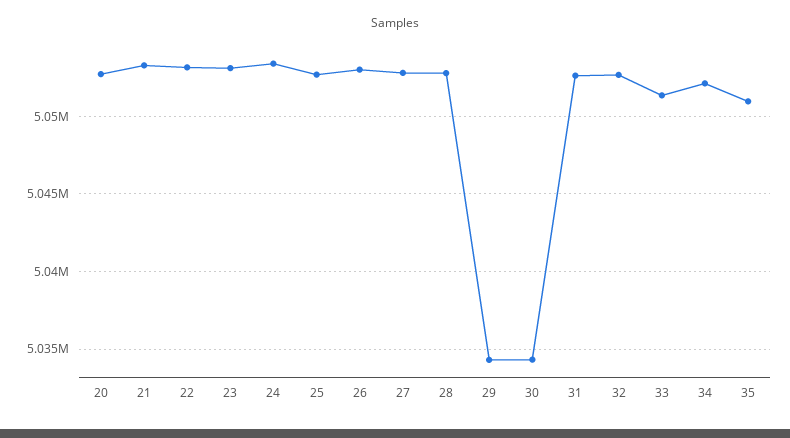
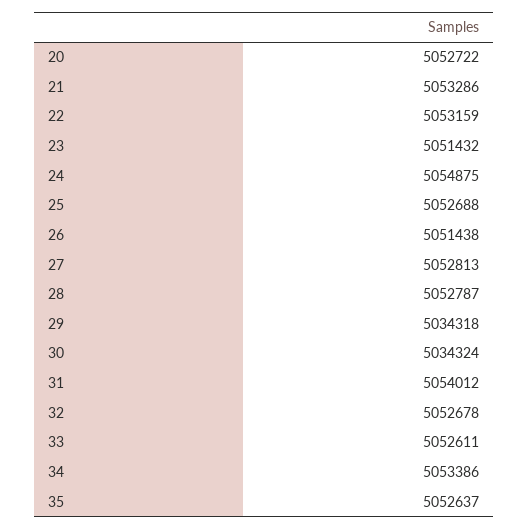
  {
    "20": 5052722,
    "21": 5053286,
    "22": 5053159,
-   "23": 5053000,
+   "23": 5051432,
-   "24": 5053500,
+   "24": 5054875,
    "25": 5052688,
-   "26": 5053000,
+   "26": 5051438,
    "27": 5052813,
    "28": 5052787,
    "29": 5034318,
    "30": 5034324,
-   "31": 5052500,
+   "31": 5054012,
    "32": 5052678,
-   "33": 5051500,
+   "33": 5052611,
-   "34": 5052000,
+   "34": 5053386,
-   "35": 5051000
+   "35": 5052637
  }

